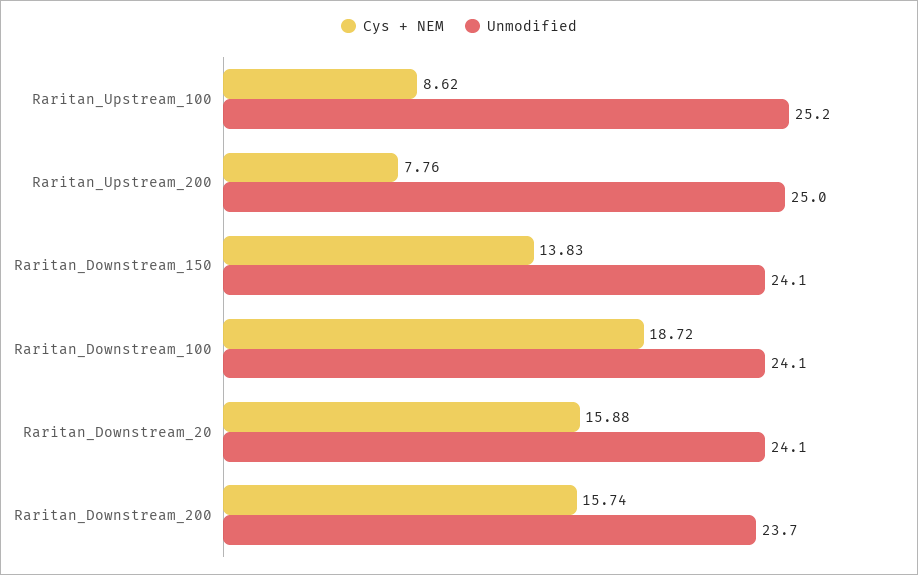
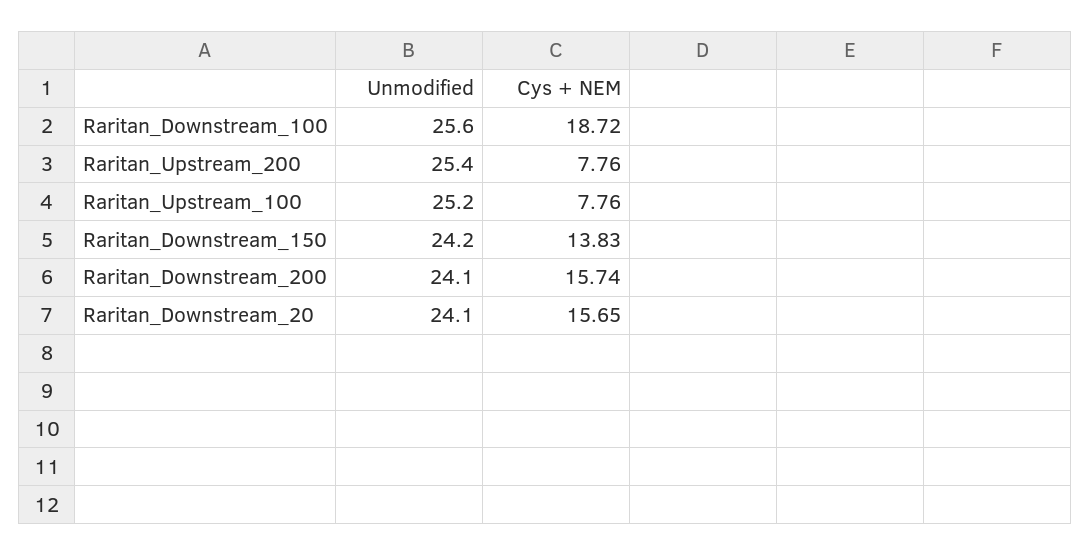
  {
    "Cys + NEM": {
-     "Raritan_Upstream_100": 8.62,
+     "Raritan_Upstream_100": 7.76,
      "Raritan_Upstream_200": 7.76,
      "Raritan_Downstream_150": 13.83,
      "Raritan_Downstream_100": 18.72,
-     "Raritan_Downstream_20": 15.88,
+     "Raritan_Downstream_20": 15.65,
      "Raritan_Downstream_200": 15.74
    },
    "Unmodified": {
      "Raritan_Upstream_100": 25.2,
-     "Raritan_Upstream_200": 25,
+     "Raritan_Upstream_200": 25.4,
-     "Raritan_Downstream_150": 24.1,
+     "Raritan_Downstream_150": 24.2,
-     "Raritan_Downstream_100": 24.1,
+     "Raritan_Downstream_100": 25.6,
      "Raritan_Downstream_20": 24.1,
-     "Raritan_Downstream_200": 23.7
+     "Raritan_Downstream_200": 24.1
    }
  }

